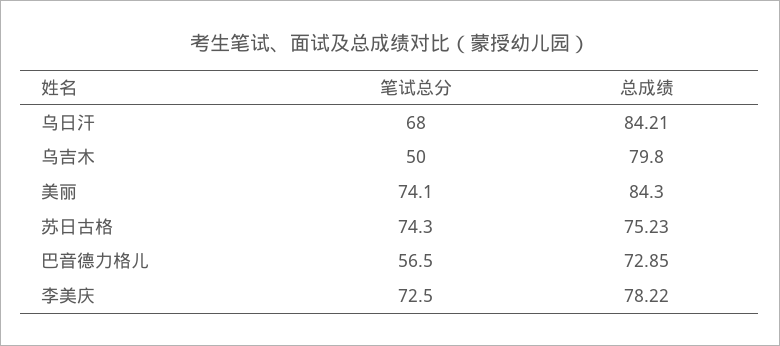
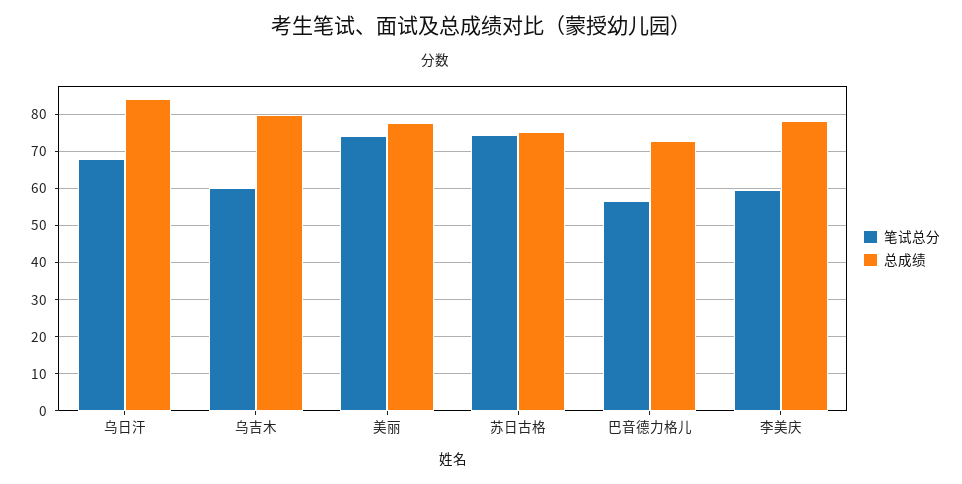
  {
    "笔试总分": {
      "乌日汗": 68,
-     "乌吉木": 50,
+     "乌吉木": 60,
      "美丽": 74.1,
      "苏日古格": 74.3,
      "巴音德力格儿": 56.5,
-     "李美庆": 72.5
+     "李美庆": 60
    },
    "总成绩": {
      "乌日汗": 84.21,
      "乌吉木": 79.8,
-     "美丽": 84.3,
+     "美丽": 78,
      "苏日古格": 75.23,
      "巴音德力格儿": 72.85,
      "李美庆": 78.22
    }
  }

